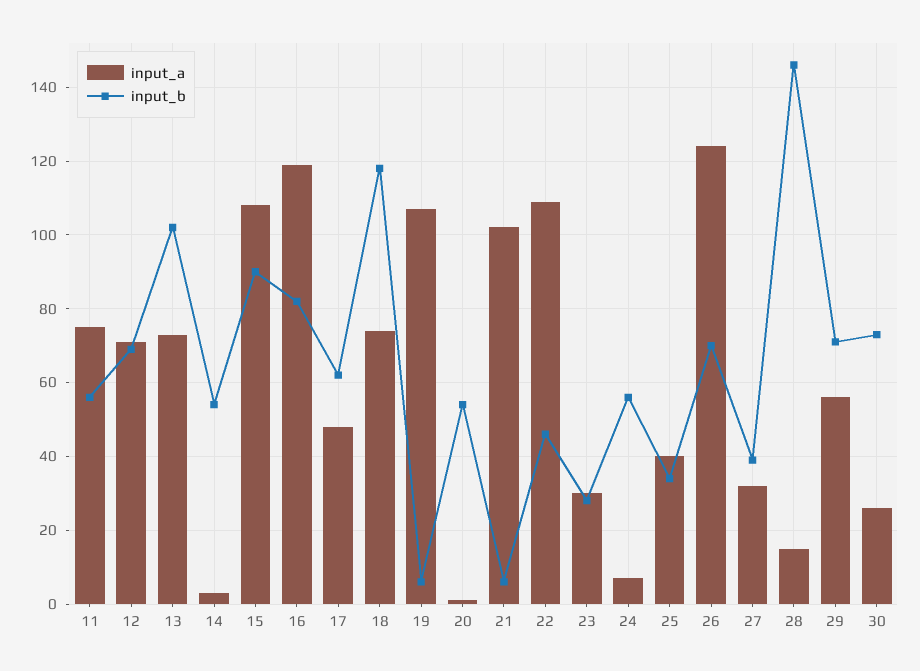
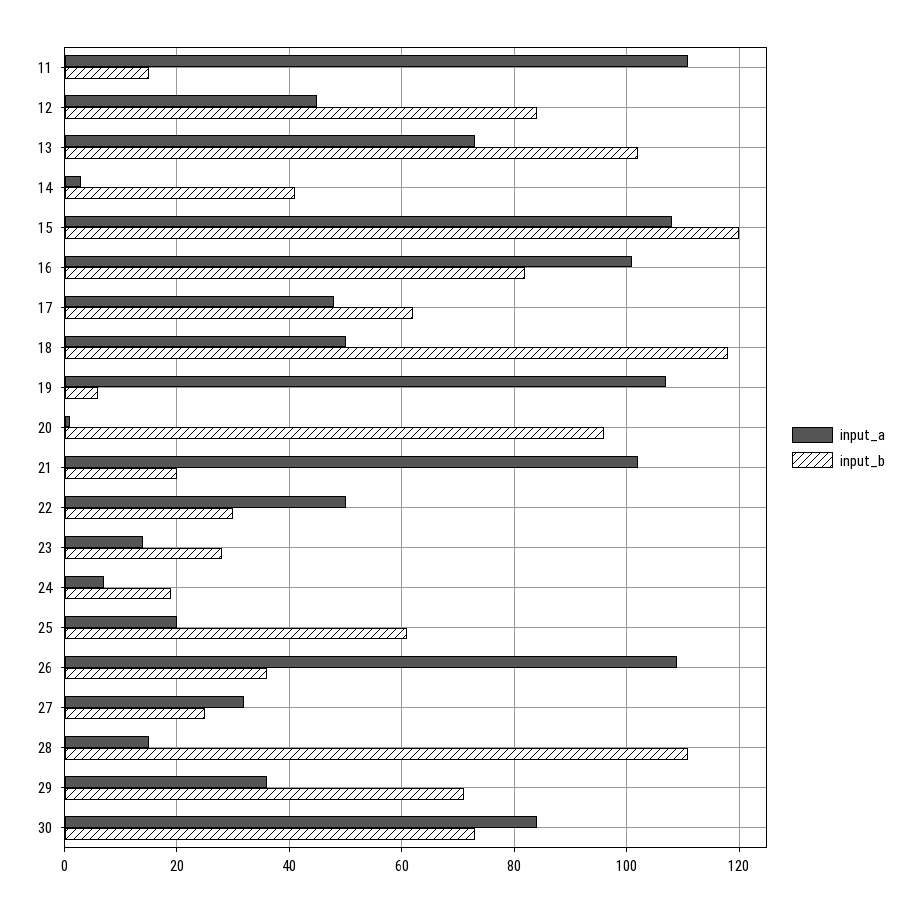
  {
    "input_a": {
-     "11": 75,
+     "11": 110,
-     "12": 70,
+     "12": 45,
      "13": 75,
      "14": 5,
      "15": 110,
-     "16": 120,
+     "16": 100,
      "17": 50,
-     "18": 75,
+     "18": 50,
      "19": 105,
      "20": 0,
      "21": 100,
-     "22": 110,
+     "22": 50,
-     "23": 30,
+     "23": 15,
      "24": 5,
-     "25": 40,
+     "25": 20,
-     "26": 125,
+     "26": 110,
      "27": 30,
      "28": 15,
-     "29": 55,
+     "29": 35,
-     "30": 25
+     "30": 85
    },
    "input_b": {
-     "11": 55,
+     "11": 15,
-     "12": 70,
+     "12": 85,
      "13": 100,
-     "14": 55,
+     "14": 40,
-     "15": 90,
+     "15": 120,
      "16": 80,
      "17": 60,
      "18": 120,
      "19": 5,
-     "20": 55,
+     "20": 95,
-     "21": 5,
+     "21": 20,
-     "22": 45,
+     "22": 30,
      "23": 30,
-     "24": 55,
+     "24": 20,
-     "25": 35,
+     "25": 60,
-     "26": 70,
+     "26": 35,
-     "27": 40,
+     "27": 25,
-     "28": 145,
+     "28": 110,
      "29": 70,
      "30": 75
    }
  }

